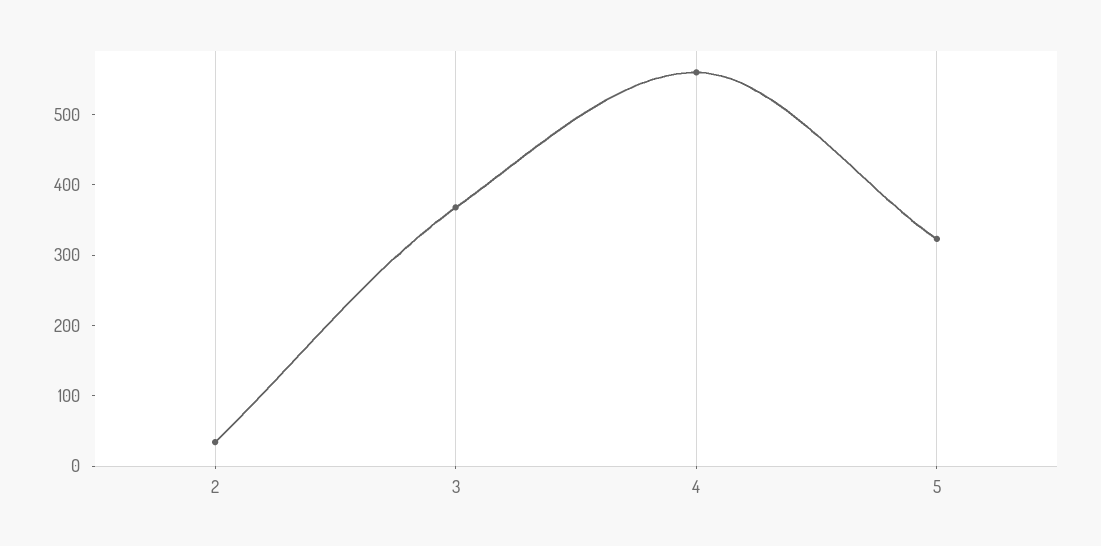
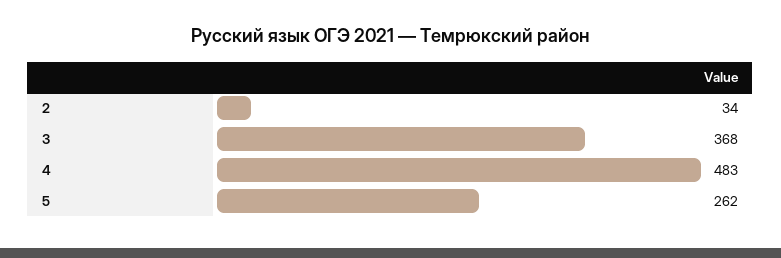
  {
    "2": 34,
    "3": 368,
-   "4": 560,
+   "4": 483,
-   "5": 320
+   "5": 262
  }

